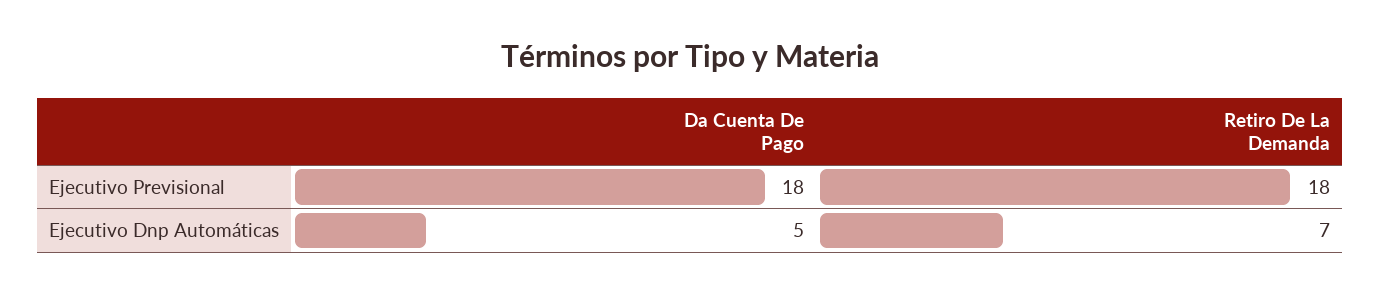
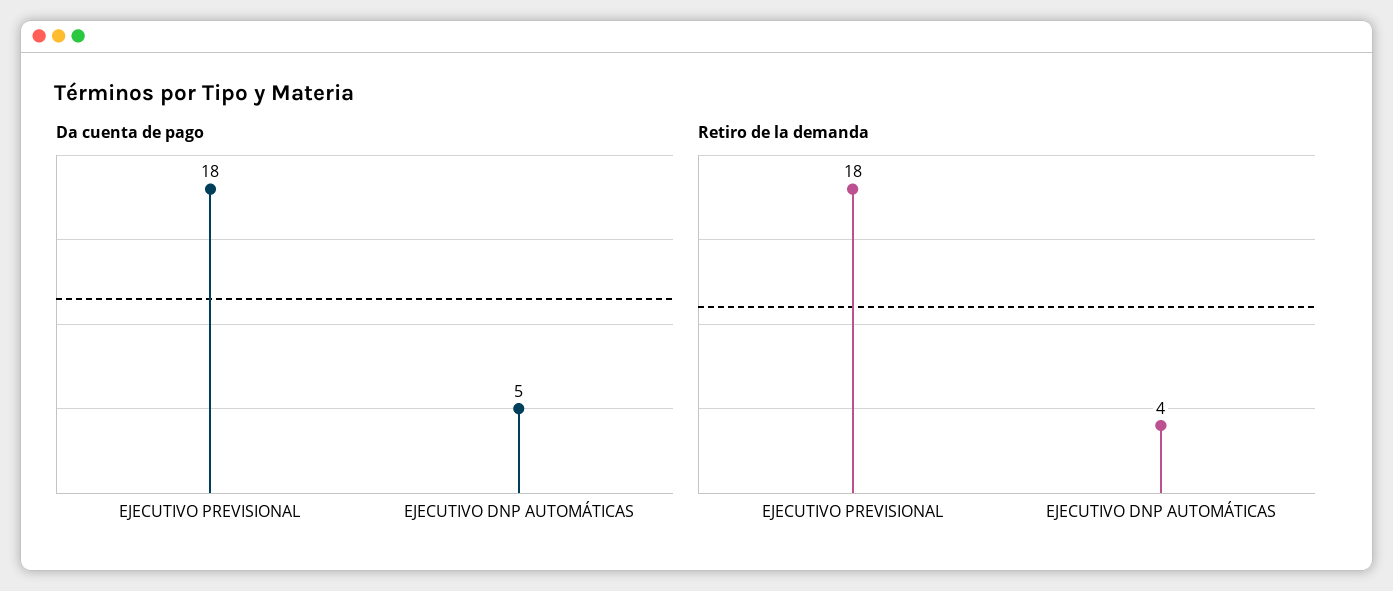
  {
    "Da Cuenta De Pago": {
      "Ejecutivo Previsional": 18,
      "Ejecutivo Dnp Automáticas": 5
    },
    "Retiro De La Demanda": {
      "Ejecutivo Previsional": 18,
-     "Ejecutivo Dnp Automáticas": 7
+     "Ejecutivo Dnp Automáticas": 4
    }
  }

